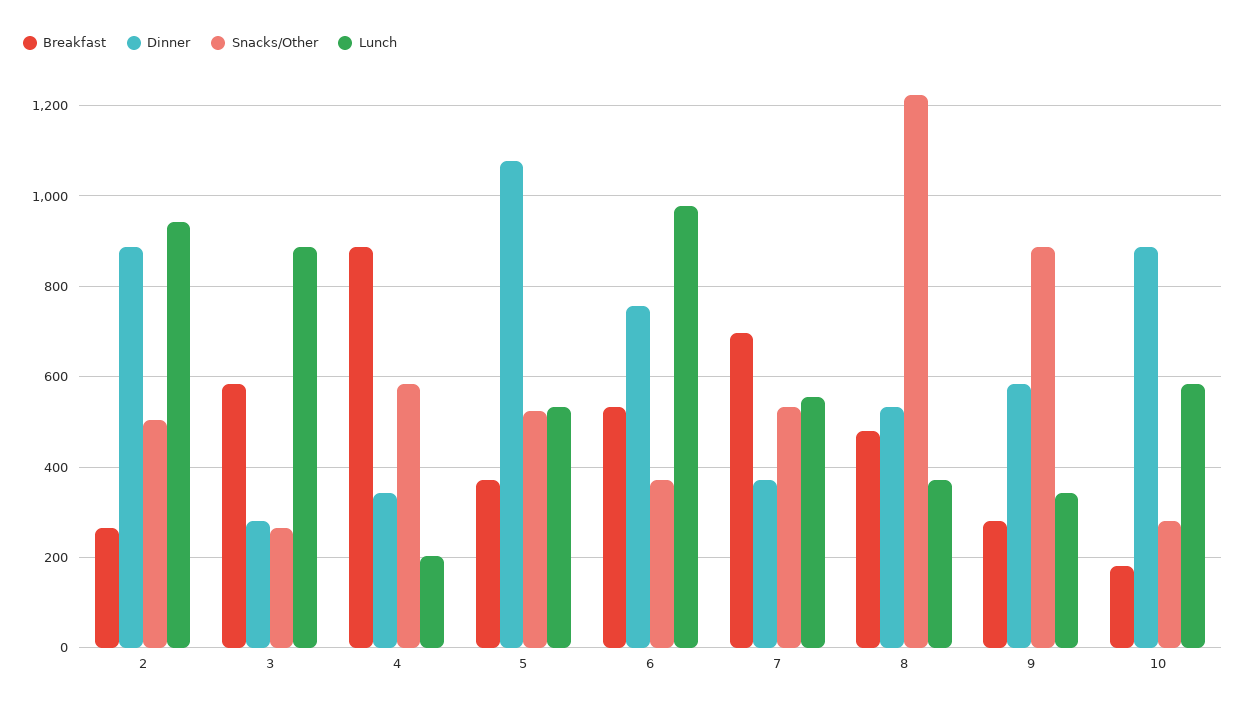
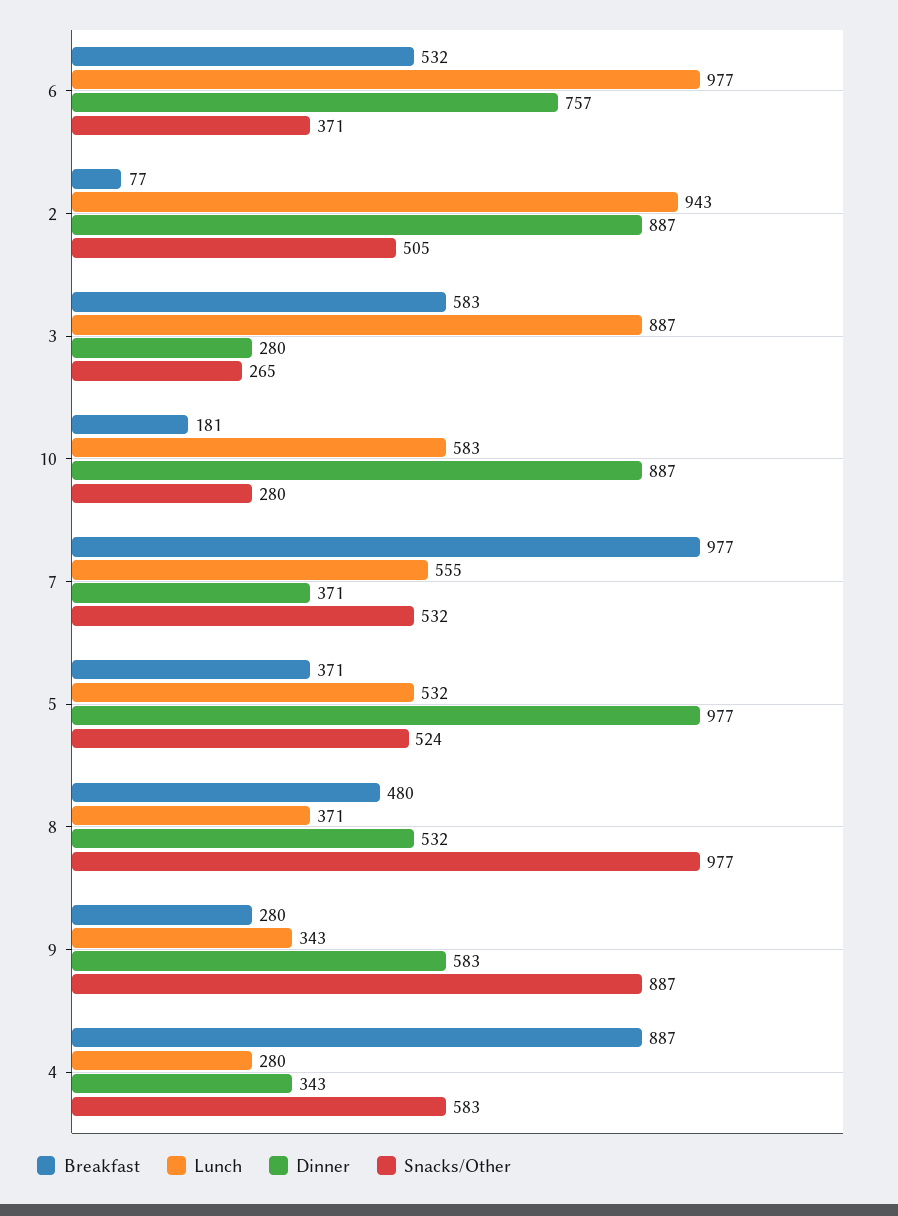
  {
    "Breakfast": {
-     "2": 260,
+     "2": 77,
      "3": 583,
      "4": 887,
      "5": 371,
      "6": 532,
-     "7": 700,
+     "7": 977,
      "8": 480,
      "9": 280,
      "10": 181
    },
    "Dinner": {
      "2": 887,
      "3": 280,
      "4": 343,
-     "5": 1080,
+     "5": 977,
      "6": 757,
      "7": 371,
      "8": 532,
      "9": 583,
      "10": 887
    },
    "Snacks/Other": {
      "2": 505,
      "3": 265,
      "4": 583,
      "5": 524,
      "6": 371,
      "7": 532,
-     "8": 1220,
+     "8": 977,
      "9": 887,
      "10": 280
    },
    "Lunch": {
      "2": 943,
      "3": 887,
-     "4": 200,
+     "4": 280,
      "5": 532,
      "6": 977,
      "7": 555,
      "8": 371,
      "9": 343,
      "10": 583
    }
  }

